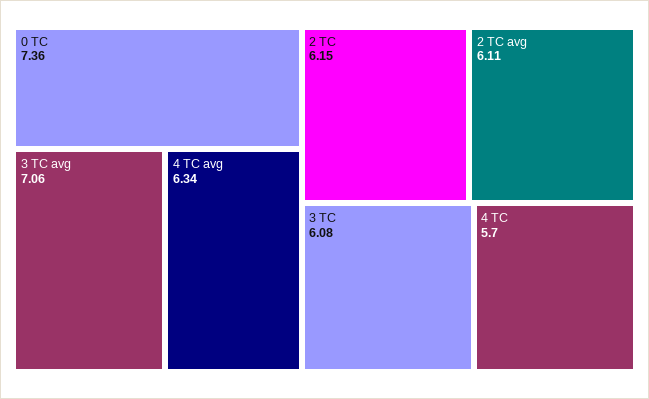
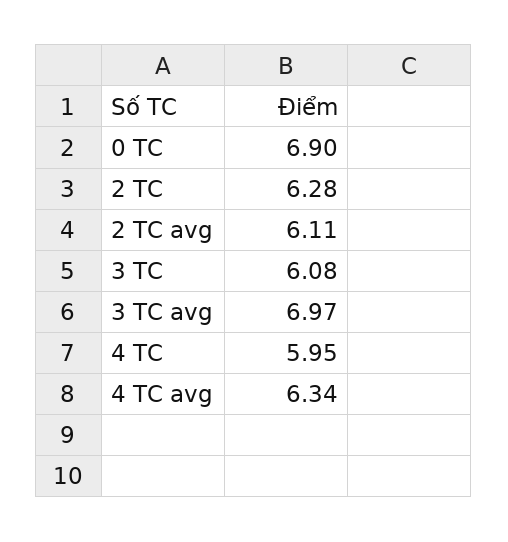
  {
-   "0 TC": 7.36,
+   "0 TC": 6.9,
-   "3 TC avg": 7.06,
+   "3 TC avg": 6.97,
    "4 TC avg": 6.34,
-   "2 TC": 6.15,
+   "2 TC": 6.28,
    "2 TC avg": 6.11,
    "3 TC": 6.08,
-   "4 TC": 5.7
+   "4 TC": 5.95
  }

